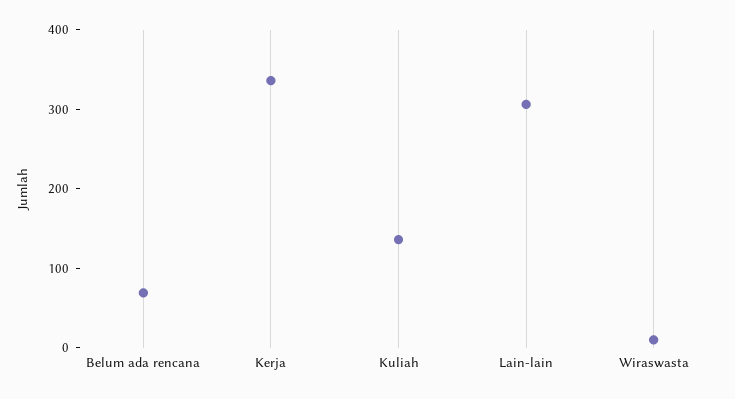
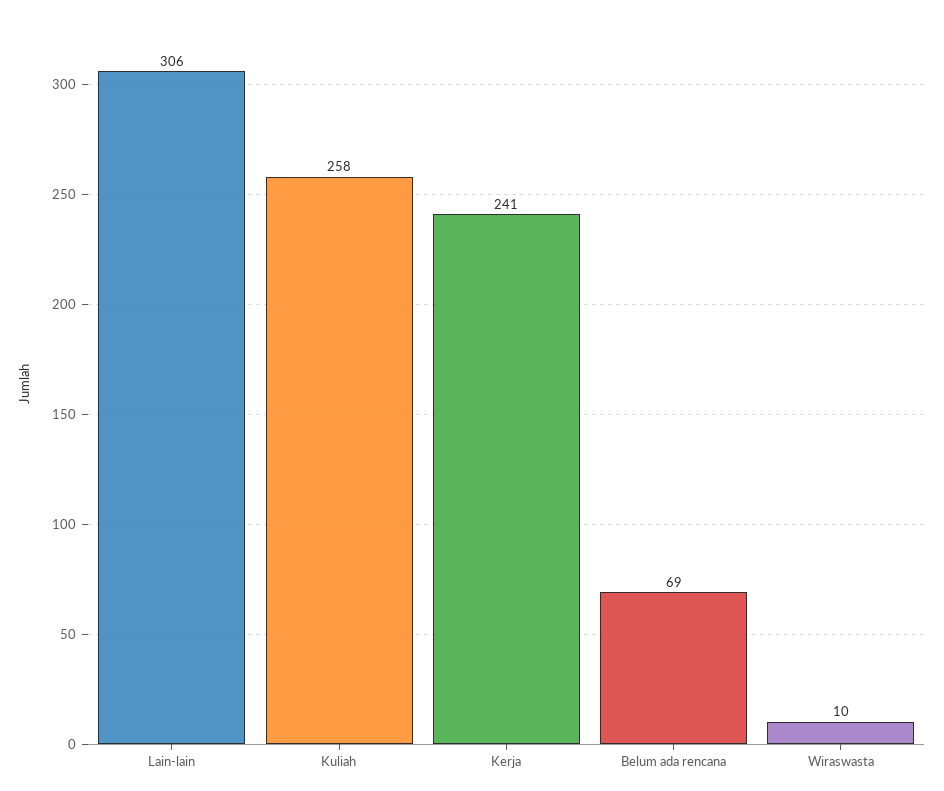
  {
    "Belum ada rencana": 69,
-   "Kerja": 340,
+   "Kerja": 241,
-   "Kuliah": 140,
+   "Kuliah": 258,
    "Lain-lain": 306,
    "Wiraswasta": 10
  }

